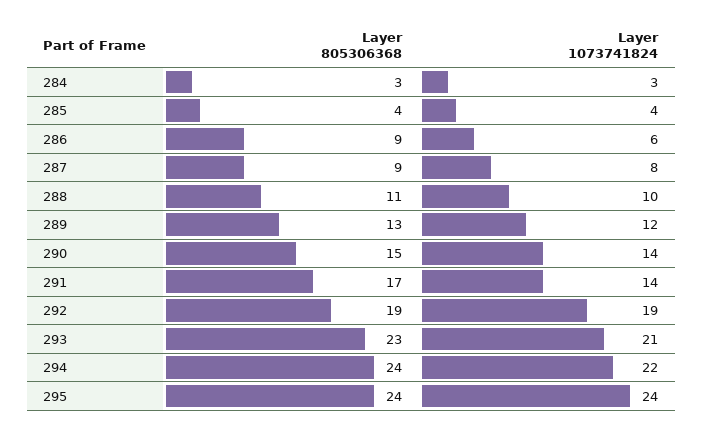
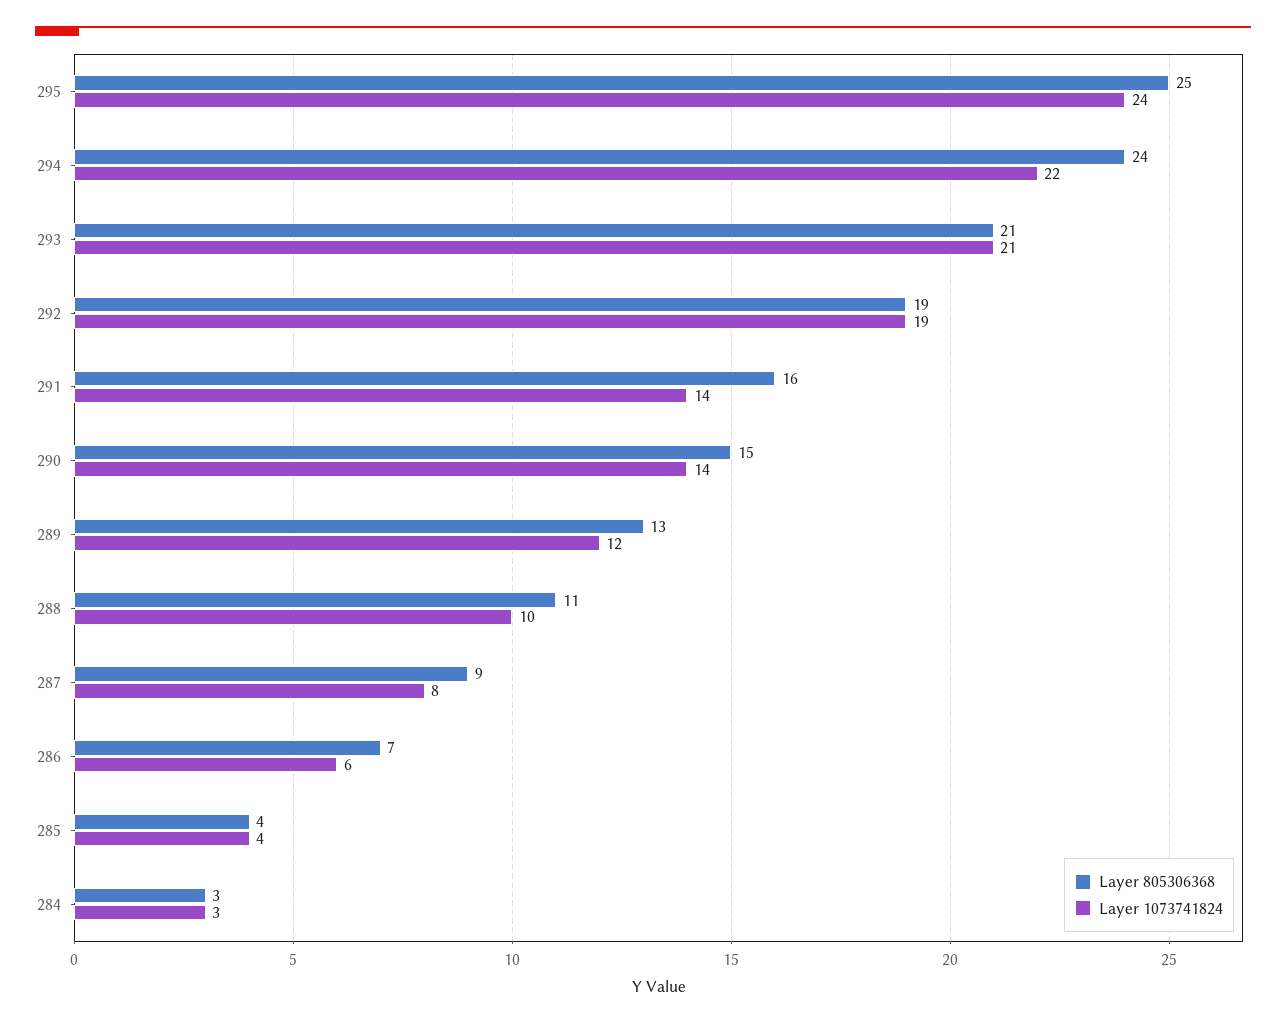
  {
    "Layer 805306368": {
      "284": 3,
      "285": 4,
-     "286": 9,
+     "286": 7,
      "287": 9,
      "288": 11,
      "289": 13,
      "290": 15,
-     "291": 17,
+     "291": 16,
      "292": 19,
-     "293": 23,
+     "293": 21,
      "294": 24,
-     "295": 24
+     "295": 25
    },
    "Layer 1073741824": {
      "284": 3,
      "285": 4,
      "286": 6,
      "287": 8,
      "288": 10,
      "289": 12,
      "290": 14,
      "291": 14,
      "292": 19,
      "293": 21,
      "294": 22,
      "295": 24
    }
  }

